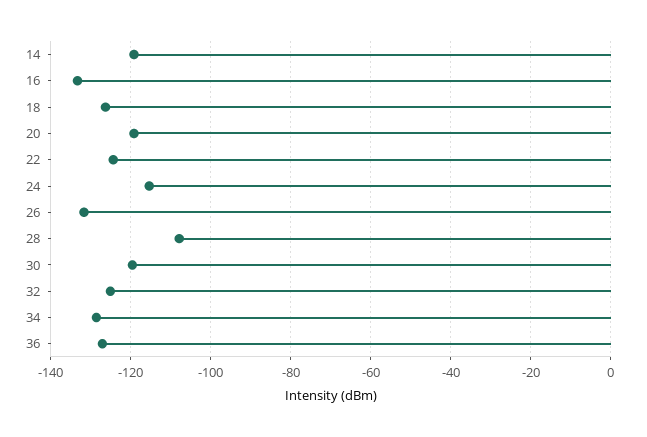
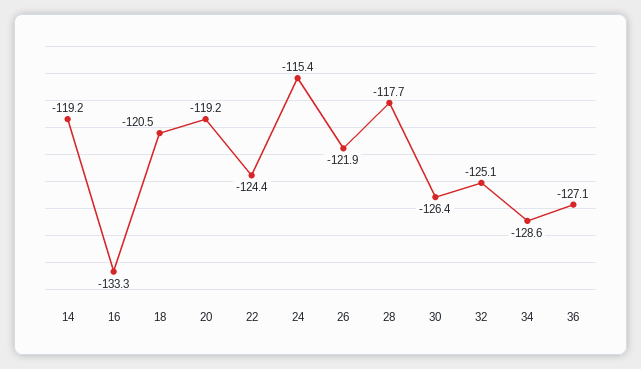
  {
    "14": -119.2,
    "16": -133.3,
-   "18": -126,
+   "18": -120.5,
    "20": -119.2,
    "22": -124.4,
    "24": -115.4,
-   "26": -132,
+   "26": -121.9,
-   "28": -108,
+   "28": -117.7,
-   "30": -120,
+   "30": -126.4,
    "32": -125.1,
    "34": -128.6,
    "36": -127.1
  }

